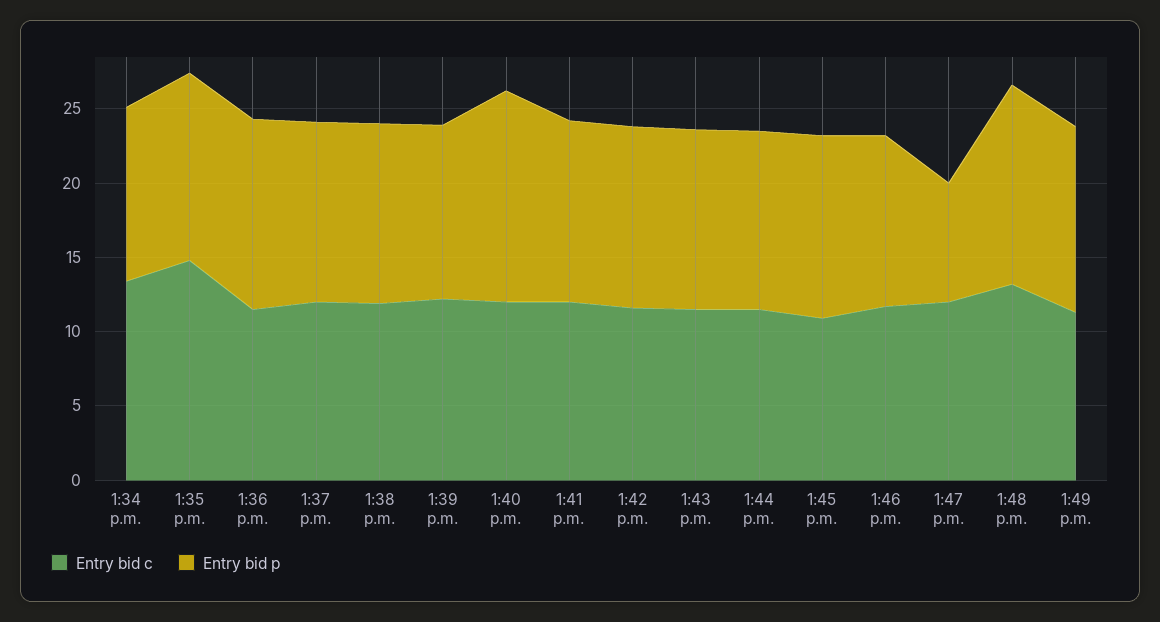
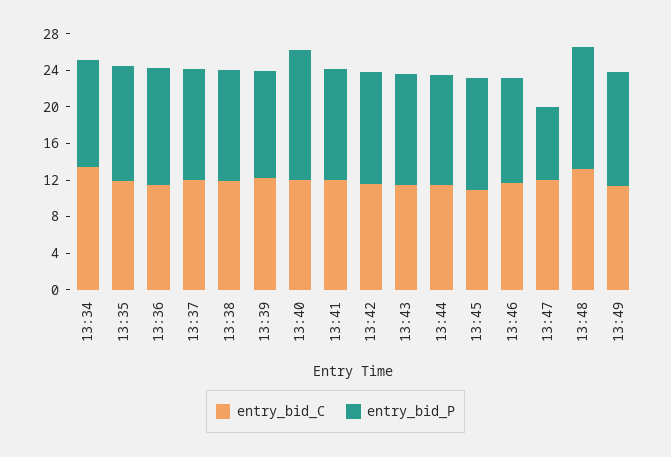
  {
    "Entry bid c": {
      "1:34 p.m.": 13,
-     "1:35 p.m.": 15,
+     "1:35 p.m.": 12,
      "1:36 p.m.": 12,
      "1:37 p.m.": 12,
      "1:38 p.m.": 12,
      "1:39 p.m.": 12,
      "1:40 p.m.": 12,
      "1:41 p.m.": 12,
      "1:42 p.m.": 12,
      "1:43 p.m.": 12,
      "1:44 p.m.": 12,
      "1:45 p.m.": 11,
      "1:46 p.m.": 12,
      "1:47 p.m.": 12,
      "1:48 p.m.": 13,
      "1:49 p.m.": 11
    },
    "Entry bid p": {
      "1:34 p.m.": 12,
      "1:35 p.m.": 13,
      "1:36 p.m.": 13,
      "1:37 p.m.": 12,
      "1:38 p.m.": 12,
      "1:39 p.m.": 12,
      "1:40 p.m.": 14,
      "1:41 p.m.": 12,
      "1:42 p.m.": 12,
      "1:43 p.m.": 12,
      "1:44 p.m.": 12,
      "1:45 p.m.": 12,
      "1:46 p.m.": 12,
      "1:47 p.m.": 8,
      "1:48 p.m.": 13,
      "1:49 p.m.": 13
    }
  }

